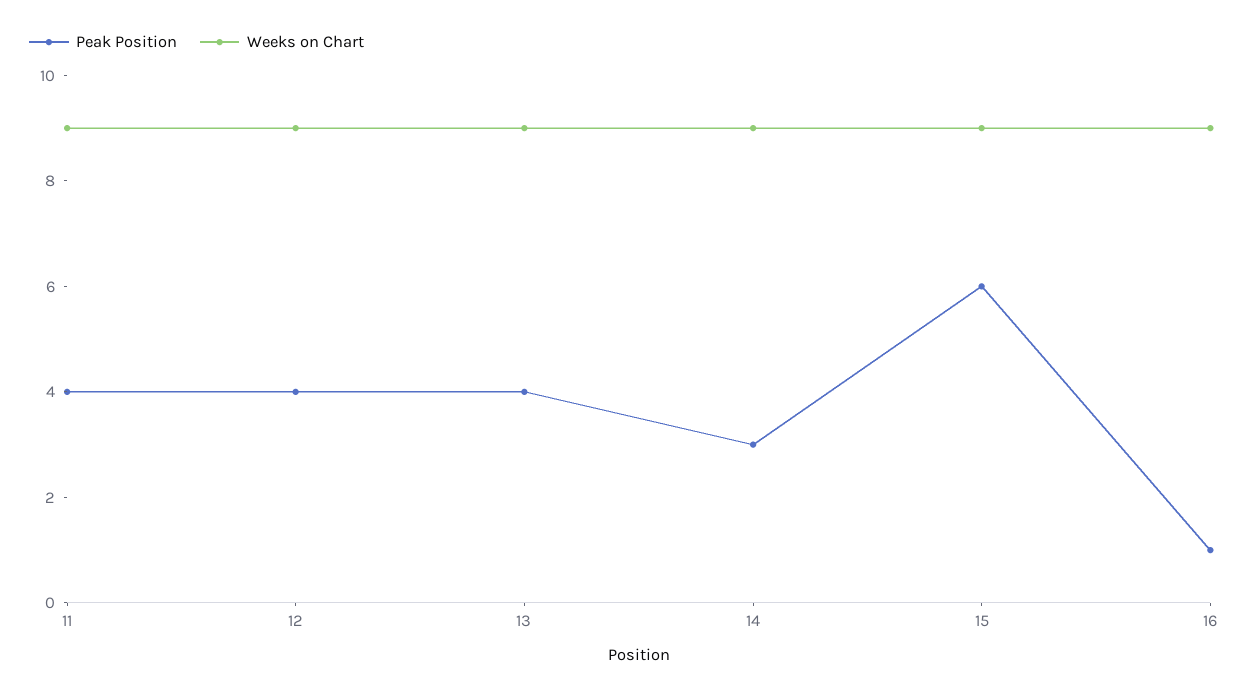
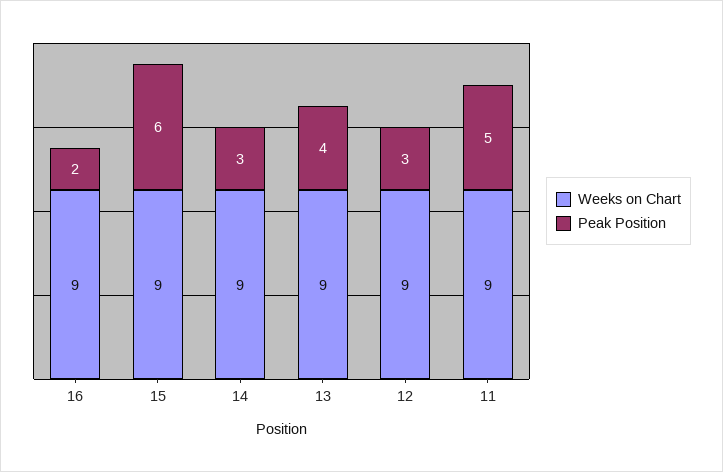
  {
    "Peak Position": {
-     "11": 4,
+     "11": 5,
-     "12": 4,
+     "12": 3,
      "13": 4,
      "14": 3,
      "15": 6,
-     "16": 1
+     "16": 2
    },
    "Weeks on Chart": {
      "11": 9,
      "12": 9,
      "13": 9,
      "14": 9,
      "15": 9,
      "16": 9
    }
  }

